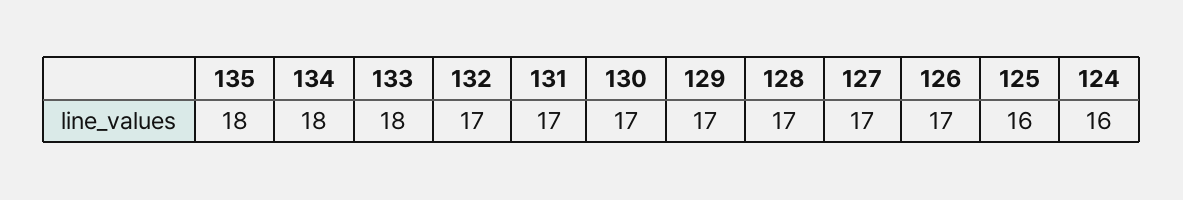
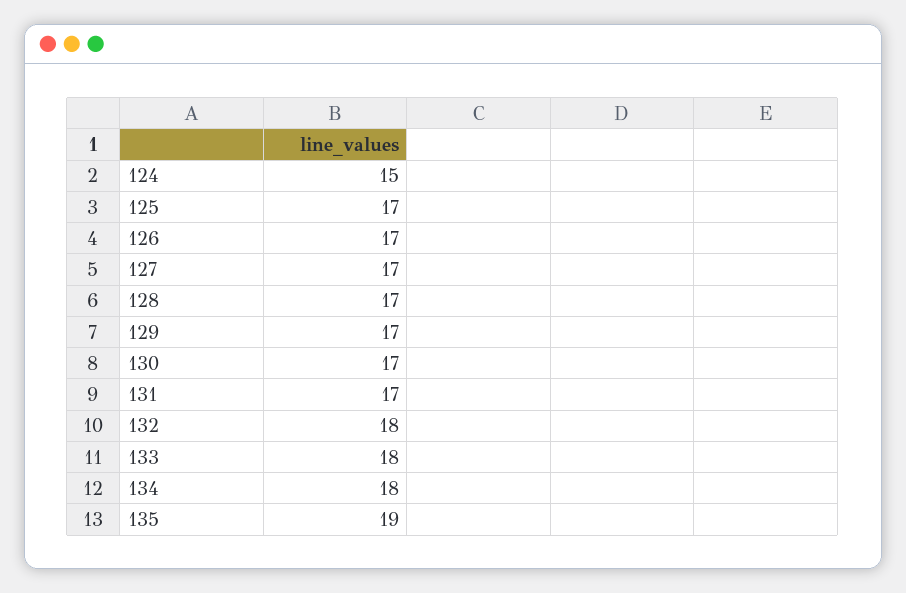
  {
-   "135": 18,
+   "135": 19,
    "134": 18,
    "133": 18,
-   "132": 17,
+   "132": 18,
    "131": 17,
    "130": 17,
    "129": 17,
    "128": 17,
    "127": 17,
    "126": 17,
-   "125": 16,
+   "125": 17,
-   "124": 16
+   "124": 15
  }

